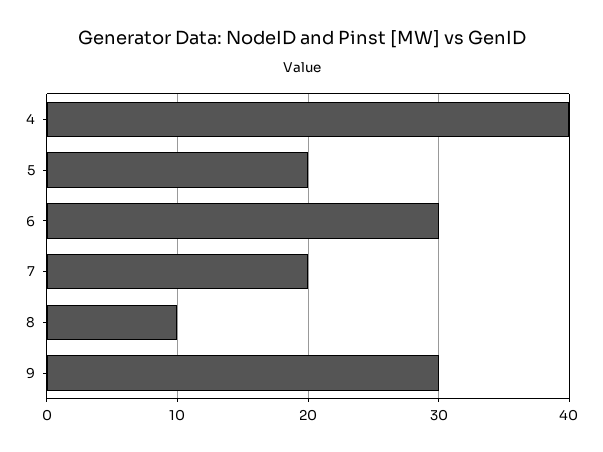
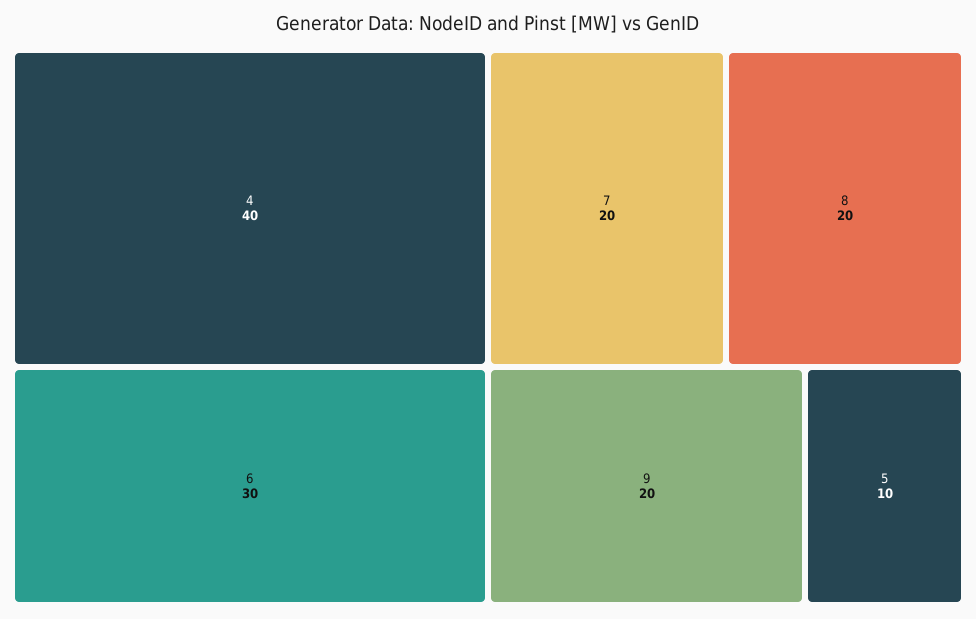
  {
    "4": 40,
-   "5": 20,
+   "5": 10,
    "6": 30,
    "7": 20,
-   "8": 10,
+   "8": 20,
-   "9": 30
+   "9": 20
  }

